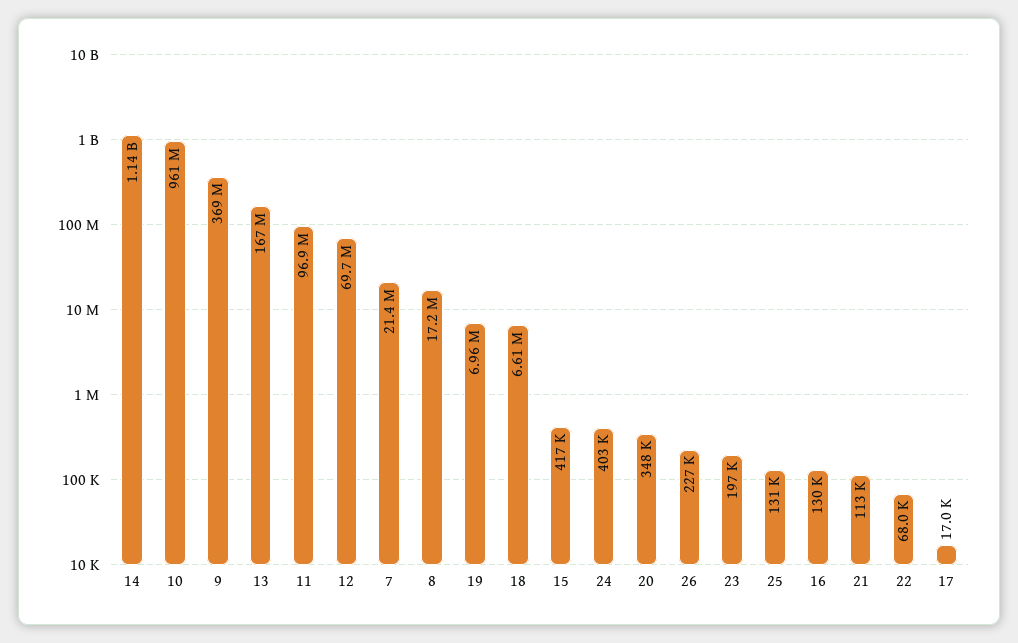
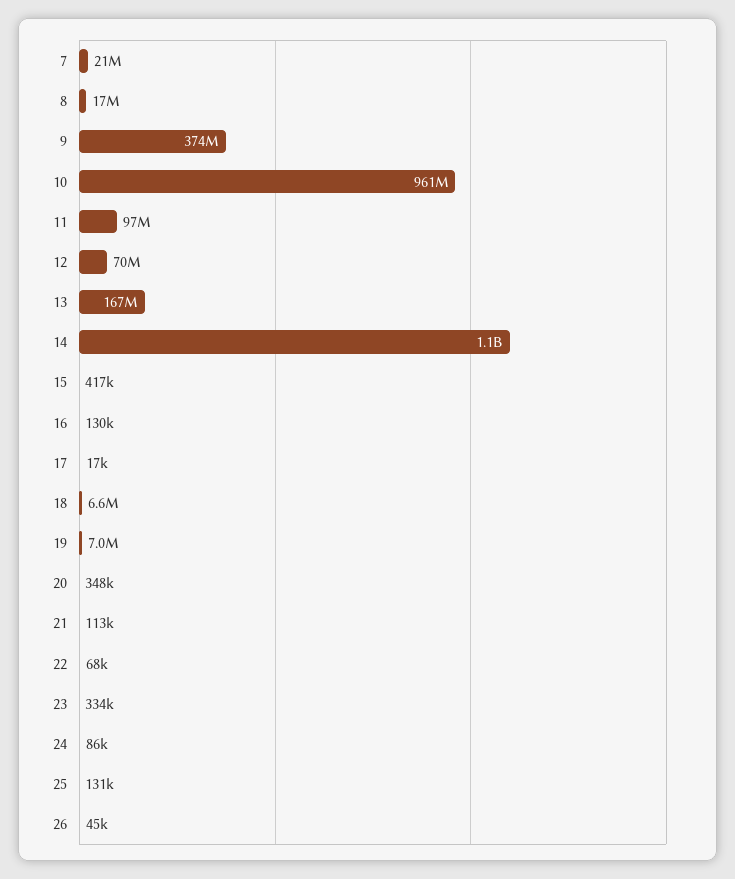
  {
    "14": 1140000000,
    "10": 961000000,
-   "9": 369000000,
+   "9": 374000000,
    "13": 167000000,
    "11": 96900000,
    "12": 69700000,
    "7": 21400000,
    "8": 17200000,
    "19": 6960000,
    "18": 6610000,
    "15": 417000,
-   "24": 403000,
+   "24": 86000,
    "20": 348000,
-   "26": 227000,
+   "26": 45000,
-   "23": 197000,
+   "23": 334000,
    "25": 131000,
    "16": 130000,
    "21": 113000,
    "22": 68000,
    "17": 17000
  }

